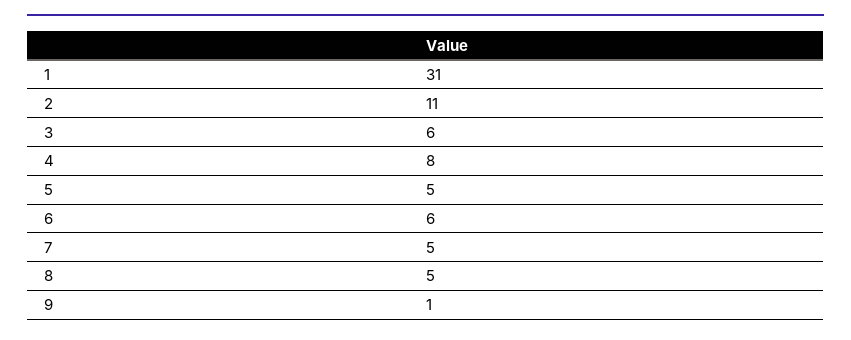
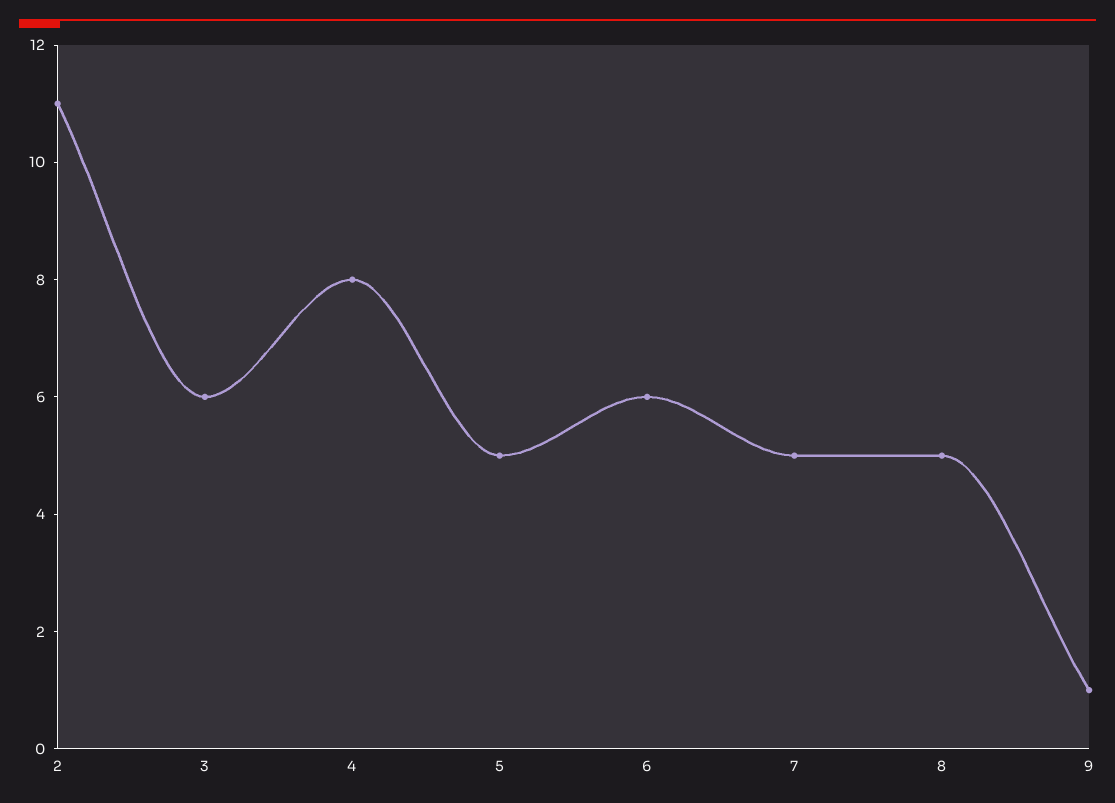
  {
-   "1": 31,
    "2": 11,
    "3": 6,
    "4": 8,
    "5": 5,
    "6": 6,
    "7": 5,
    "8": 5,
    "9": 1
  }

